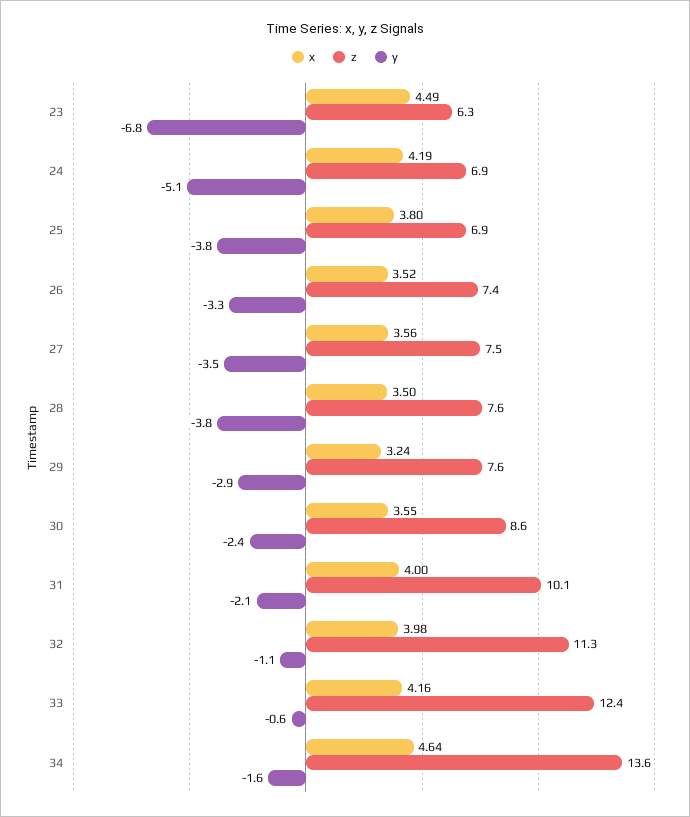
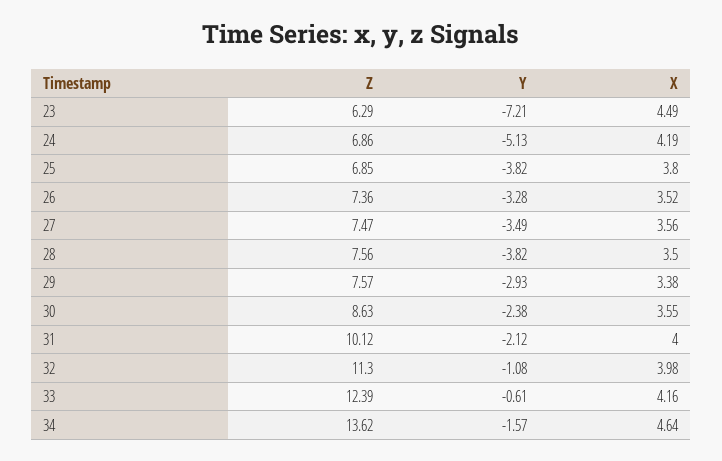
  {
    "x": {
      "23": 4.49,
      "24": 4.19,
      "25": 3.8,
      "26": 3.52,
      "27": 3.56,
      "28": 3.5,
-     "29": 3.24,
+     "29": 3.38,
      "30": 3.55,
      "31": 4,
      "32": 3.98,
      "33": 4.16,
      "34": 4.64
    },
    "z": {
      "23": 6.29,
      "24": 6.86,
      "25": 6.85,
      "26": 7.36,
      "27": 7.47,
      "28": 7.56,
      "29": 7.57,
      "30": 8.63,
      "31": 10.12,
      "32": 11.3,
      "33": 12.39,
      "34": 13.62
    },
    "y": {
-     "23": -6.8,
+     "23": -7.21,
      "24": -5.13,
      "25": -3.82,
      "26": -3.28,
      "27": -3.49,
      "28": -3.82,
      "29": -2.93,
      "30": -2.38,
      "31": -2.12,
      "32": -1.08,
      "33": -0.61,
      "34": -1.57
    }
  }

